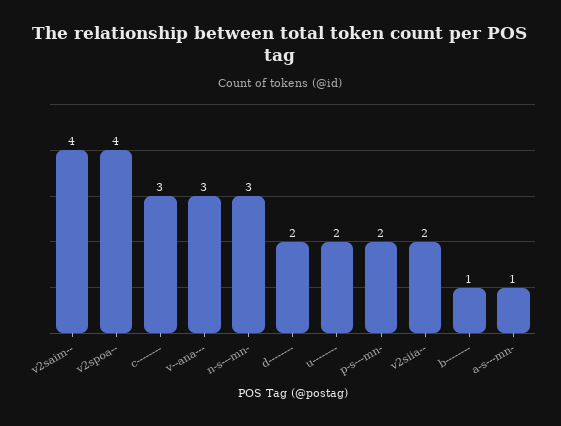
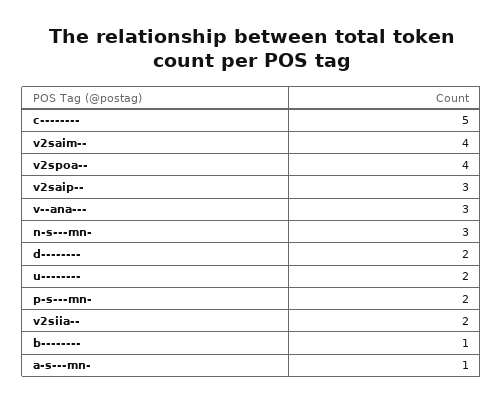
  {
    "v2saim--": 4,
    "v2spoa--": 4,
-   "c--------": 3,
+   "c--------": 5,
    "v--ana---": 3,
    "n-s---mn-": 3,
    "d--------": 2,
    "u--------": 2,
    "p-s---mn-": 2,
    "v2siia--": 2,
    "b--------": 1,
-   "a-s---mn-": 1
+   "a-s---mn-": 1,
+   "v2saip--": 3
  }

